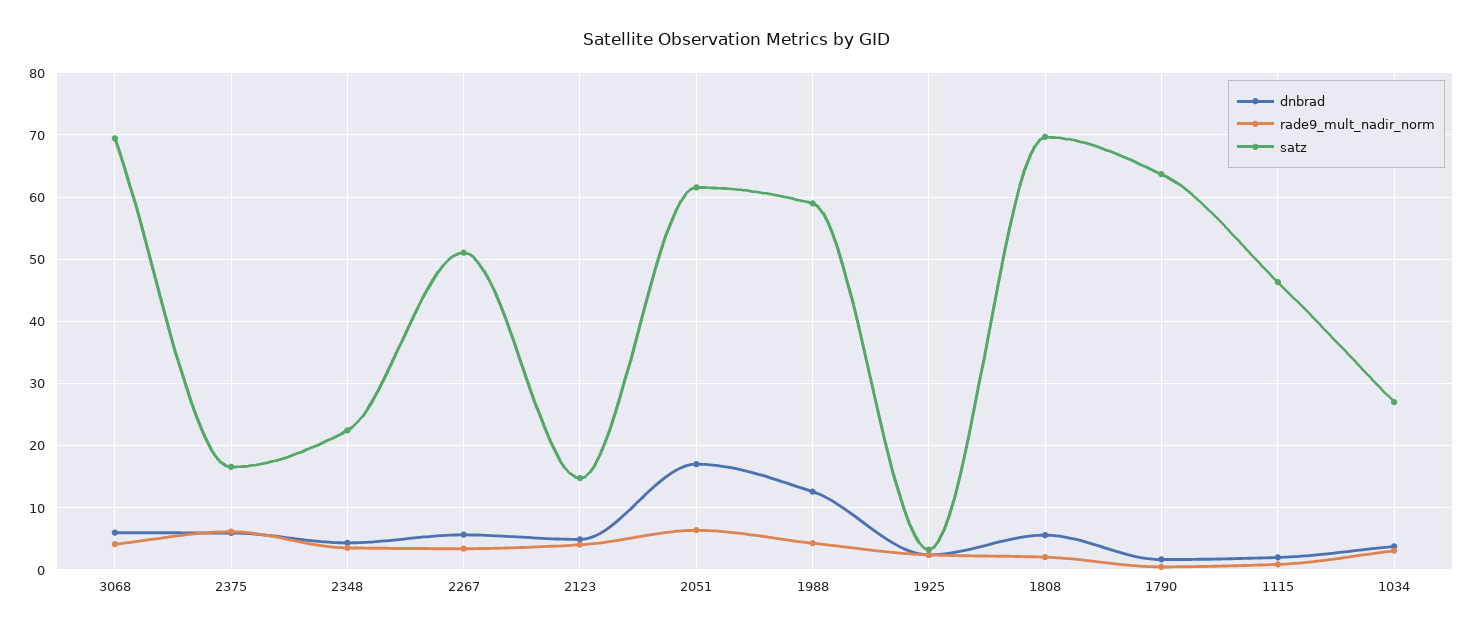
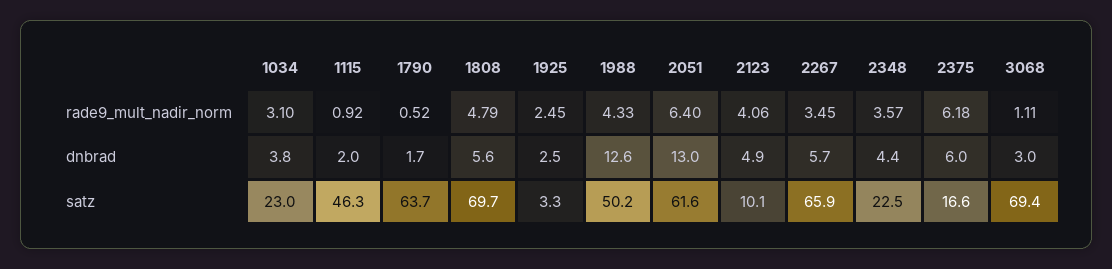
  {
    "dnbrad": {
-     "3068": 6,
+     "3068": 3,
      "2375": 6,
      "2348": 4.4,
      "2267": 5.7,
      "2123": 4.9,
-     "2051": 17,
+     "2051": 13,
      "1988": 12.6,
      "1925": 2.5,
      "1808": 5.6,
      "1790": 1.7,
      "1115": 2,
      "1034": 3.8
    },
    "rade9_mult_nadir_norm": {
-     "3068": 4,
+     "3068": 1.11,
      "2375": 6.18,
      "2348": 3.57,
      "2267": 3.45,
      "2123": 4.06,
      "2051": 6.4,
      "1988": 4.33,
      "1925": 2.45,
-     "1808": 2,
+     "1808": 4.79,
      "1790": 0.52,
      "1115": 0.92,
      "1034": 3.1
    },
    "satz": {
      "3068": 69.4,
      "2375": 16.6,
      "2348": 22.5,
-     "2267": 51,
+     "2267": 65.9,
-     "2123": 15,
+     "2123": 10.1,
      "2051": 61.6,
-     "1988": 59,
+     "1988": 50.2,
      "1925": 3.3,
      "1808": 69.7,
      "1790": 63.7,
      "1115": 46.3,
-     "1034": 27
+     "1034": 23
    }
  }

